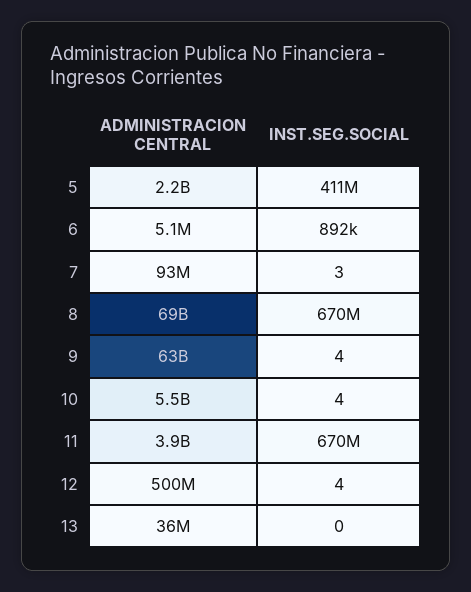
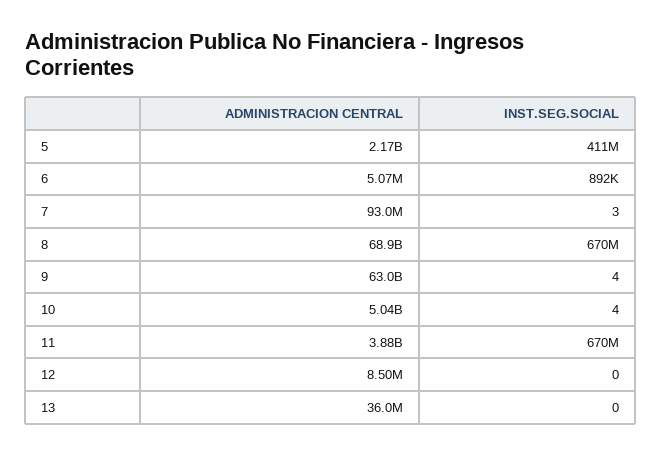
  {
    "ADMINISTRACION CENTRAL": {
      "5": 2170000000,
      "6": 5070000,
      "7": 93000000,
      "8": 68900000000,
      "9": 63000000000,
-     "10": 5500000000,
+     "10": 5040000000,
      "11": 3880000000,
-     "12": 500000000,
+     "12": 8500000,
      "13": 36000000
    },
    "INST.SEG.SOCIAL": {
      "5": 411000000,
      "6": 892000,
      "7": 3,
      "8": 670000000,
      "9": 4,
      "10": 4,
      "11": 670000000,
-     "12": 4,
+     "12": 0,
      "13": 0
    }
  }

